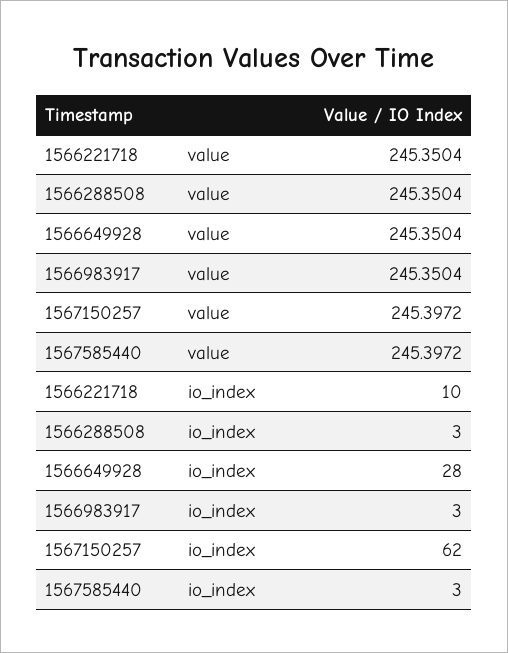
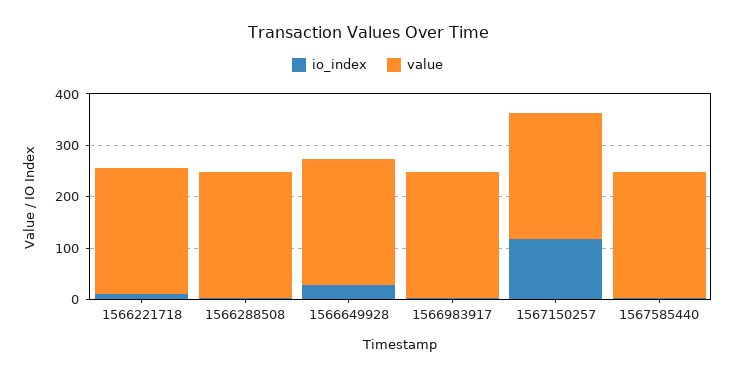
  {
    "value": {
      "1566221718": 245.3504,
      "1566288508": 245.3504,
      "1566649928": 245.3504,
      "1566983917": 245.3504,
      "1567150257": 245.3972,
      "1567585440": 245.3972
    },
    "io_index": {
      "1566221718": 10,
      "1566288508": 3,
      "1566649928": 28,
      "1566983917": 3,
-     "1567150257": 62,
+     "1567150257": 120,
      "1567585440": 3
    }
  }

